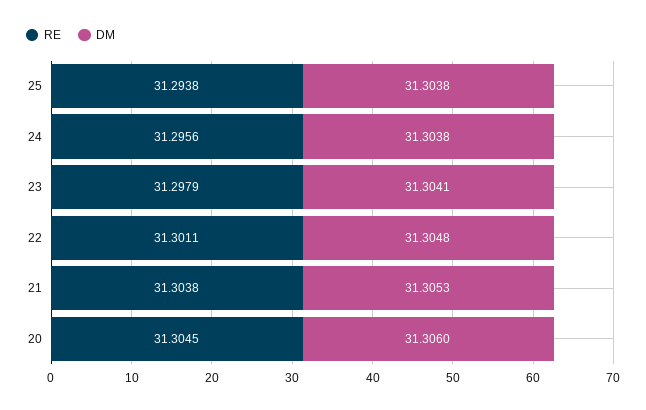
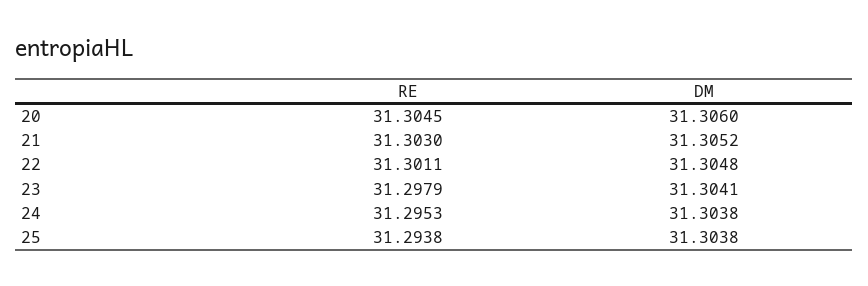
  {
    "RE": {
      "25": 31.2938,
-     "24": 31.2956,
+     "24": 31.2953,
      "23": 31.2979,
      "22": 31.3011,
-     "21": 31.3038,
+     "21": 31.303,
      "20": 31.3045
    },
    "DM": {
      "25": 31.3038,
      "24": 31.3038,
      "23": 31.3041,
      "22": 31.3048,
-     "21": 31.3053,
+     "21": 31.3052,
      "20": 31.306
    }
  }

